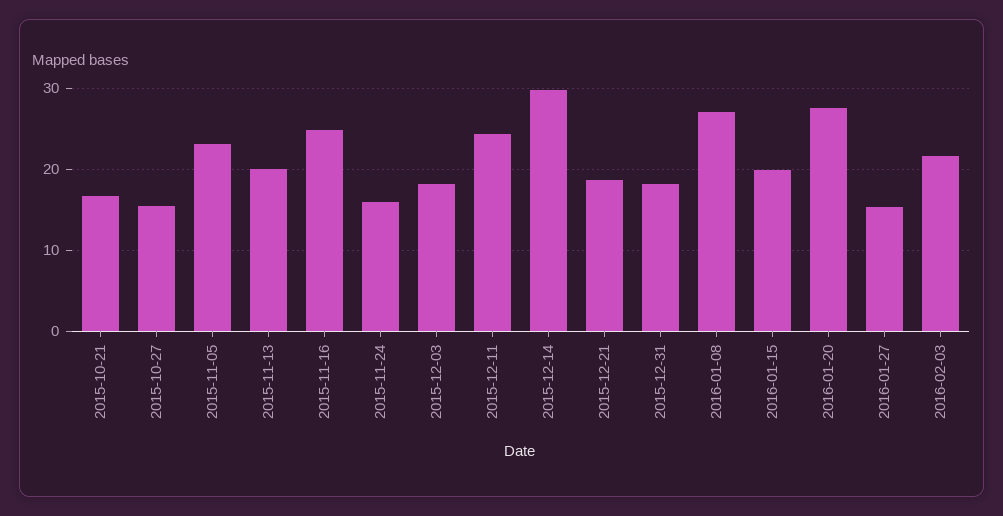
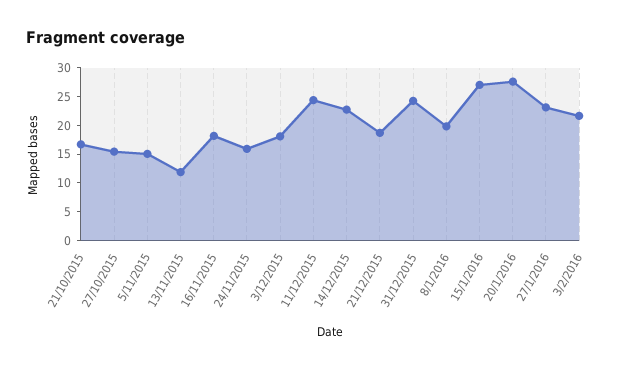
  {
    "2015-10-21": 17,
    "2015-10-27": 15,
-   "2015-11-05": 23,
+   "2015-11-05": 15,
-   "2015-11-13": 20,
+   "2015-11-13": 12.5,
-   "2015-11-16": 25,
+   "2015-11-16": 17.5,
    "2015-11-24": 16,
    "2015-12-03": 18,
    "2015-12-11": 24,
-   "2015-12-14": 30,
+   "2015-12-14": 22.5,
    "2015-12-21": 19,
-   "2015-12-31": 18,
+   "2015-12-31": 25,
-   "2016-01-08": 27,
+   "2016-01-08": 20,
-   "2016-01-15": 20,
+   "2016-01-15": 27.5,
    "2016-01-20": 28,
-   "2016-01-27": 15,
+   "2016-01-27": 22.5,
    "2016-02-03": 22
  }

